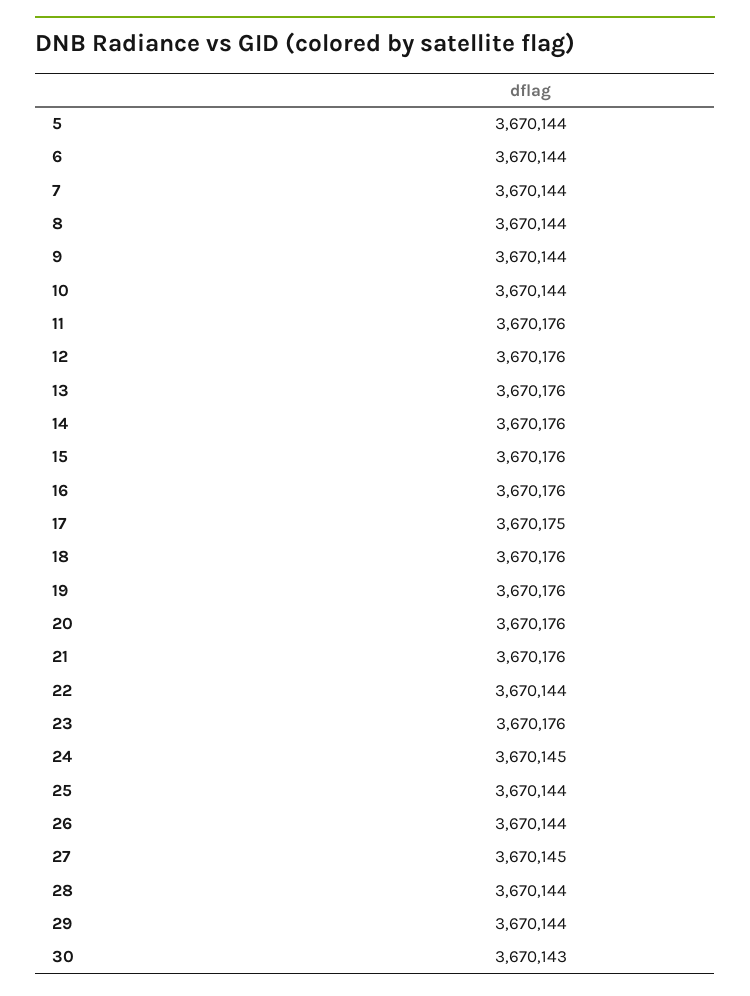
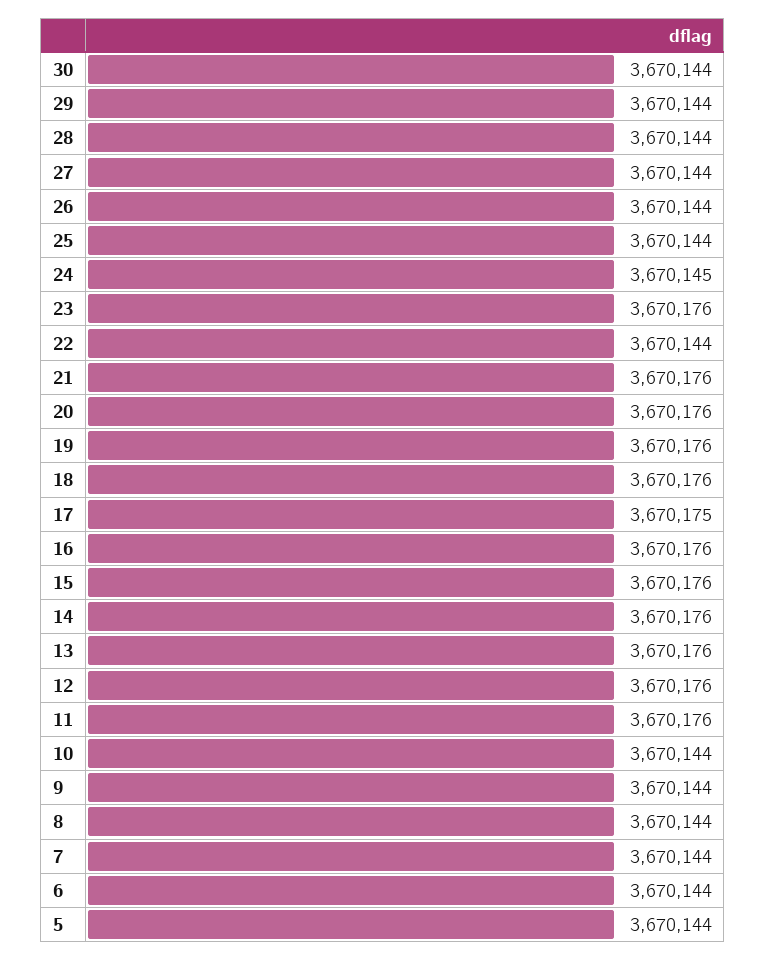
  {
    "5": 3670144,
    "6": 3670144,
    "7": 3670144,
    "8": 3670144,
    "9": 3670144,
    "10": 3670144,
    "11": 3670176,
    "12": 3670176,
    "13": 3670176,
    "14": 3670176,
    "15": 3670176,
    "16": 3670176,
    "17": 3670175,
    "18": 3670176,
    "19": 3670176,
    "20": 3670176,
    "21": 3670176,
    "22": 3670144,
    "23": 3670176,
    "24": 3670145,
    "25": 3670144,
    "26": 3670144,
-   "27": 3670145,
+   "27": 3670144,
    "28": 3670144,
    "29": 3670144,
-   "30": 3670143
+   "30": 3670144
  }

